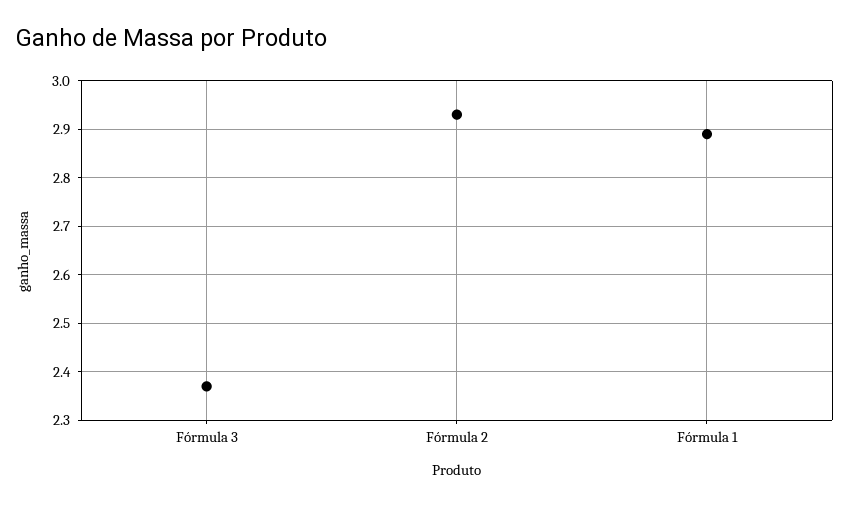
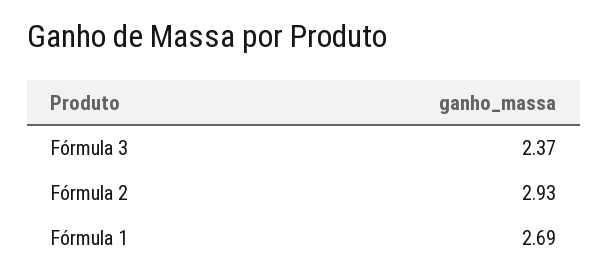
  {
    "Fórmula 3": 2.37,
    "Fórmula 2": 2.93,
-   "Fórmula 1": 2.9
+   "Fórmula 1": 2.69
  }

